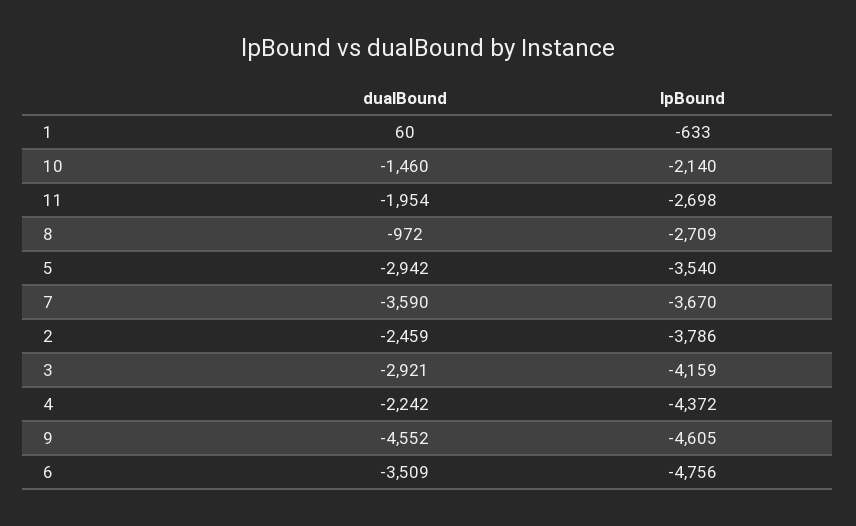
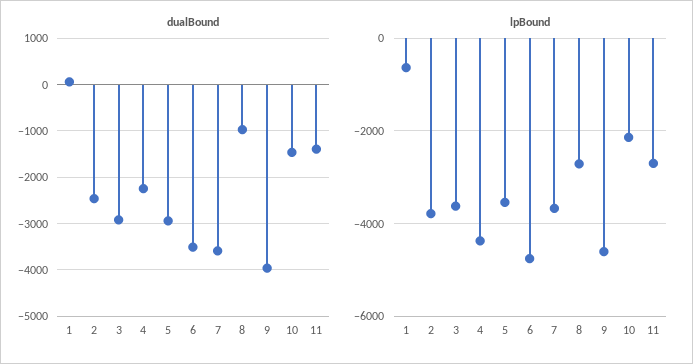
  {
    "dualBound": {
      "1": 60,
      "10": -1460,
-     "11": -1954,
+     "11": -1400,
      "8": -972,
      "5": -2942,
      "7": -3590,
      "2": -2459,
      "3": -2921,
      "4": -2242,
-     "9": -4552,
+     "9": -4000,
      "6": -3509
    },
    "lpBound": {
      "1": -633,
      "10": -2140,
      "11": -2698,
      "8": -2709,
      "5": -3540,
      "7": -3670,
      "2": -3786,
-     "3": -4159,
+     "3": -3600,
      "4": -4372,
      "9": -4605,
      "6": -4756
    }
  }

